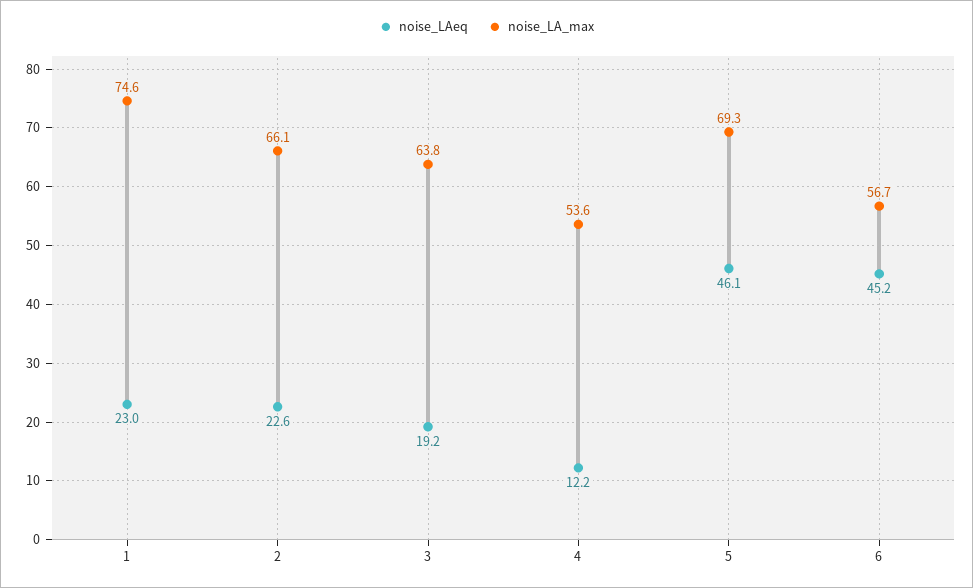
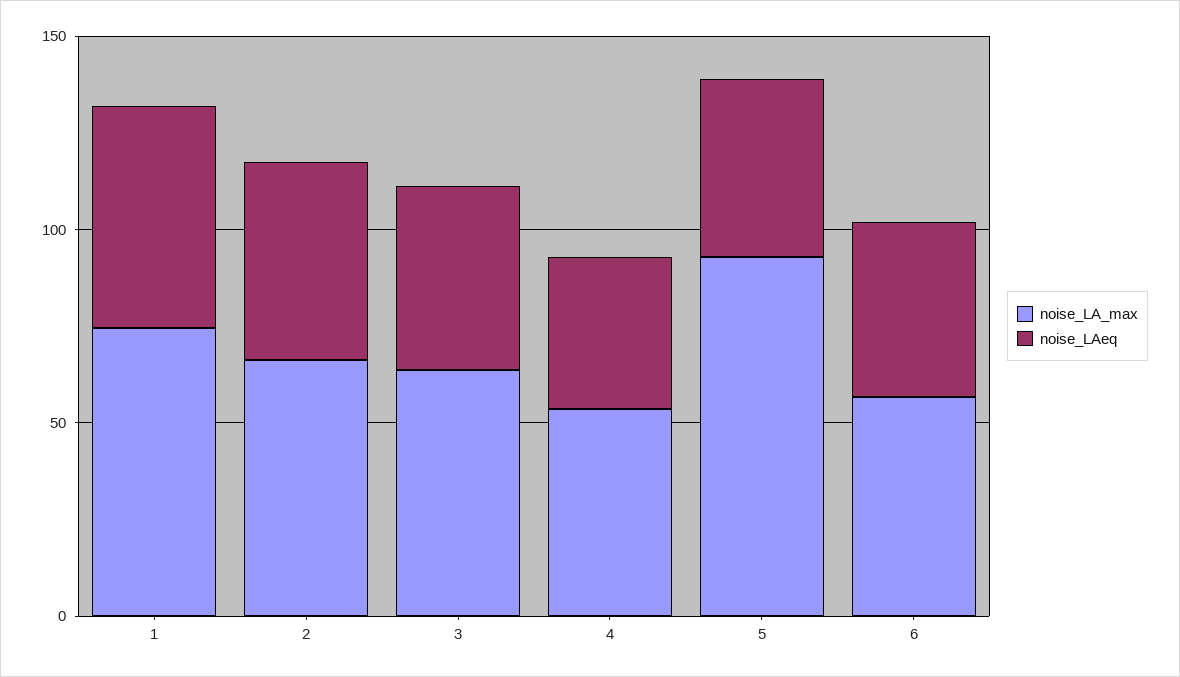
  {
    "noise_LAeq": {
-     "1": 23,
+     "1": 60,
-     "2": 22.6,
+     "2": 50,
-     "3": 19.2,
+     "3": 50,
-     "4": 12.2,
+     "4": 40,
      "5": 46.1,
      "6": 45.2
    },
    "noise_LA_max": {
      "1": 74.6,
      "2": 66.1,
      "3": 63.8,
      "4": 53.6,
-     "5": 69.3,
+     "5": 90,
      "6": 56.7
    }
  }

